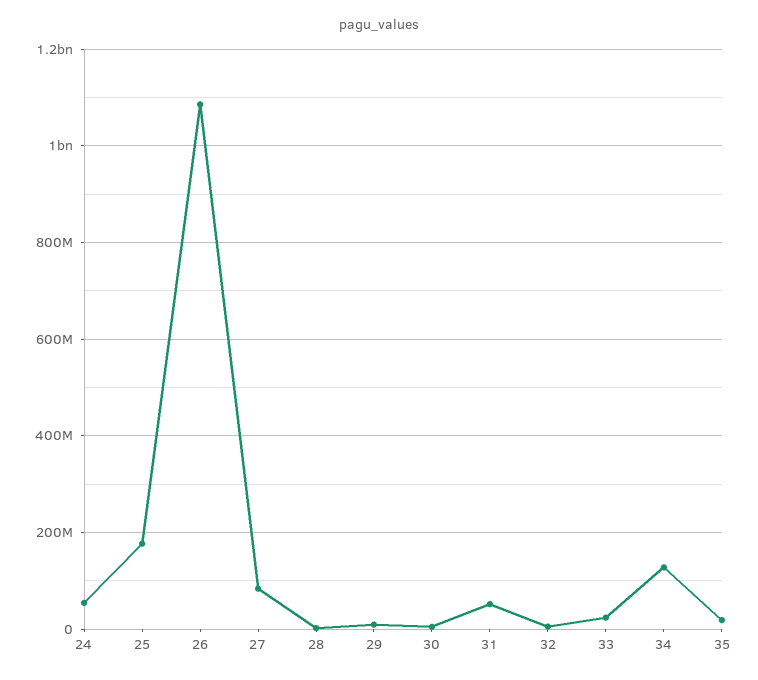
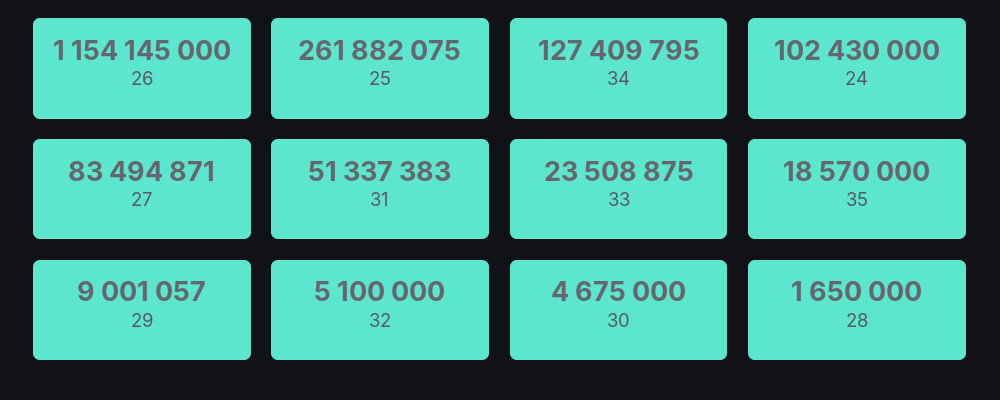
  {
-   "24": 60000000,
+   "24": 102430000,
-   "25": 180000000,
+   "25": 261882075,
-   "26": 1080000000,
+   "26": 1154145000,
    "27": 83494871,
    "28": 1650000,
    "29": 9001057,
    "30": 4675000,
    "31": 51337383,
    "32": 5100000,
    "33": 23508875,
    "34": 127409795,
    "35": 18570000
  }

